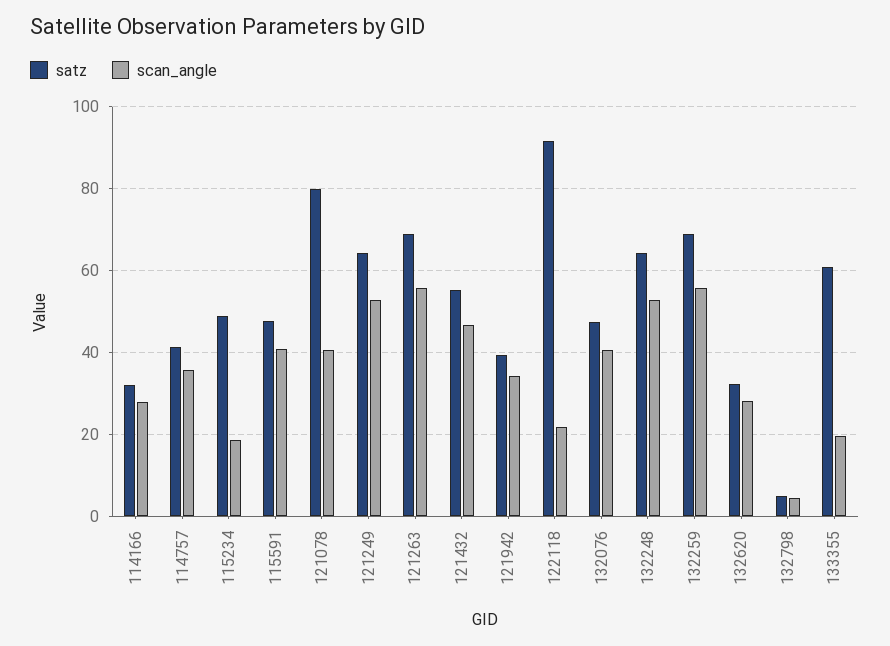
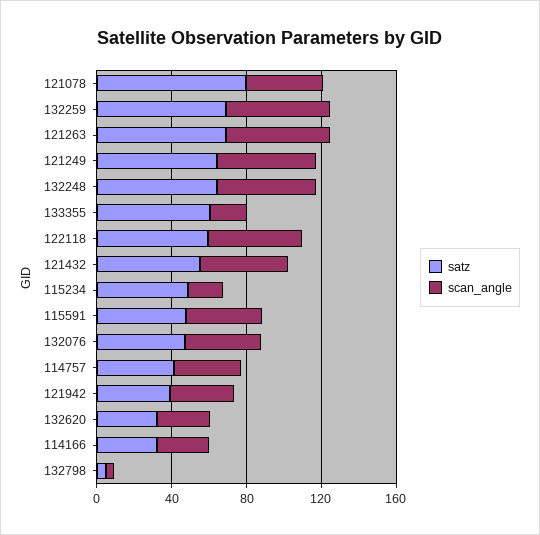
  {
    "satz": {
      "114166": 32,
      "114757": 42,
      "115234": 48,
      "115591": 48,
      "121078": 80,
      "121249": 64,
      "121263": 68,
      "121432": 56,
      "121942": 40,
-     "122118": 92,
+     "122118": 60,
      "132076": 48,
      "132248": 64,
      "132259": 68,
      "132620": 32,
      "132798": 4,
      "133355": 60
    },
    "scan_angle": {
      "114166": 28,
      "114757": 36,
      "115234": 18,
      "115591": 40,
      "121078": 40,
      "121249": 52,
      "121263": 56,
      "121432": 46,
      "121942": 34,
-     "122118": 22,
+     "122118": 50,
      "132076": 40,
      "132248": 52,
      "132259": 56,
      "132620": 28,
      "132798": 4,
      "133355": 20
    }
  }

